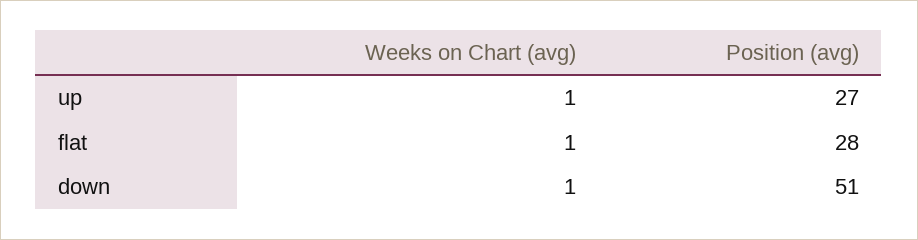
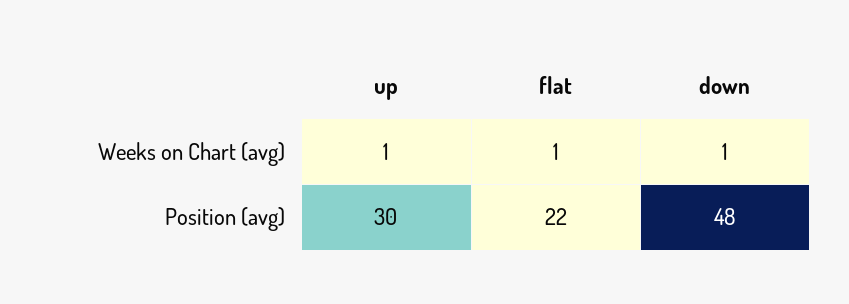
  {
    "Weeks on Chart (avg)": {
      "up": 1,
      "flat": 1,
      "down": 1
    },
    "Position (avg)": {
-     "up": 27,
+     "up": 30,
-     "flat": 28,
+     "flat": 22,
-     "down": 51
+     "down": 48
    }
  }

